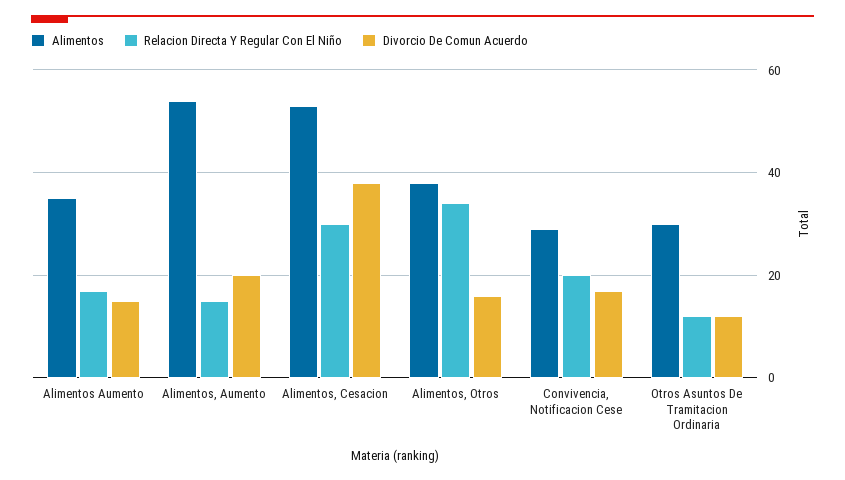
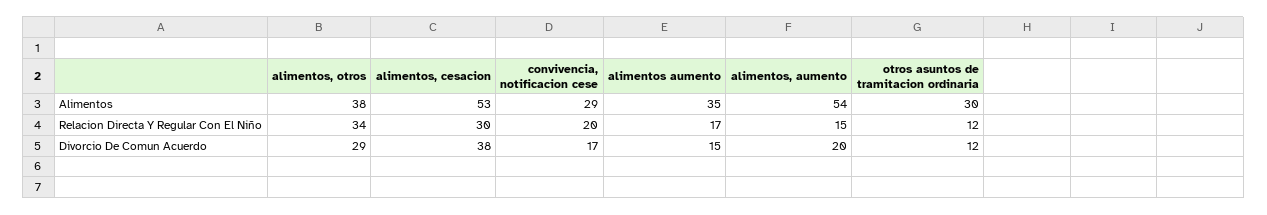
  {
    "Alimentos": {
      "Alimentos Aumento": 35,
      "Alimentos, Aumento": 54,
      "Alimentos, Cesacion": 53,
      "Alimentos, Otros": 38,
      "Convivencia, Notificacion Cese": 29,
      "Otros Asuntos De Tramitacion Ordinaria": 30
    },
    "Relacion Directa Y Regular Con El Niño": {
      "Alimentos Aumento": 17,
      "Alimentos, Aumento": 15,
      "Alimentos, Cesacion": 30,
      "Alimentos, Otros": 34,
      "Convivencia, Notificacion Cese": 20,
      "Otros Asuntos De Tramitacion Ordinaria": 12
    },
    "Divorcio De Comun Acuerdo": {
      "Alimentos Aumento": 15,
      "Alimentos, Aumento": 20,
      "Alimentos, Cesacion": 38,
-     "Alimentos, Otros": 15,
+     "Alimentos, Otros": 29,
      "Convivencia, Notificacion Cese": 17,
      "Otros Asuntos De Tramitacion Ordinaria": 12
    }
  }

